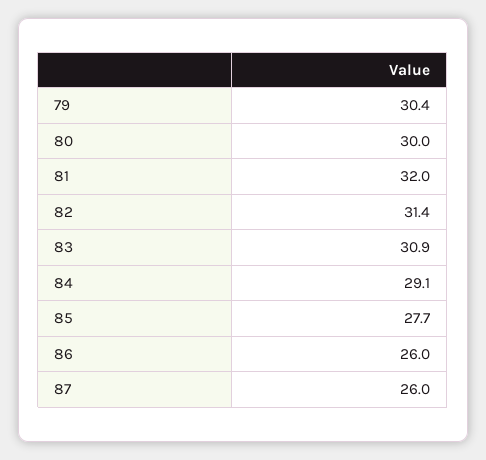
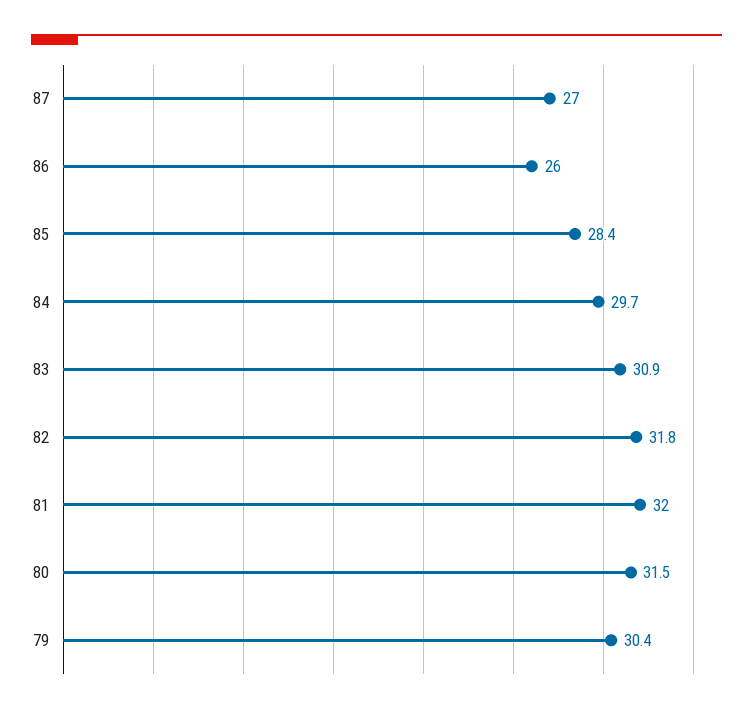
  {
    "79": 30.4,
-   "80": 30,
+   "80": 31.5,
    "81": 32,
-   "82": 31.4,
+   "82": 31.8,
    "83": 30.9,
-   "84": 29.1,
+   "84": 29.7,
-   "85": 27.7,
+   "85": 28.4,
    "86": 26,
-   "87": 26
+   "87": 27
  }

